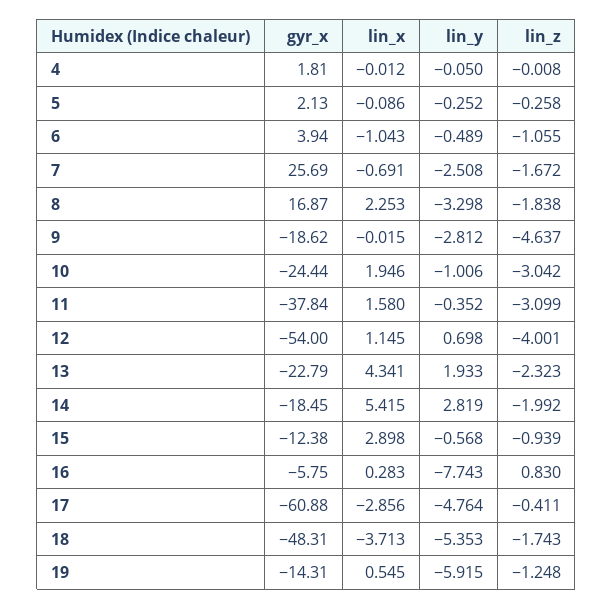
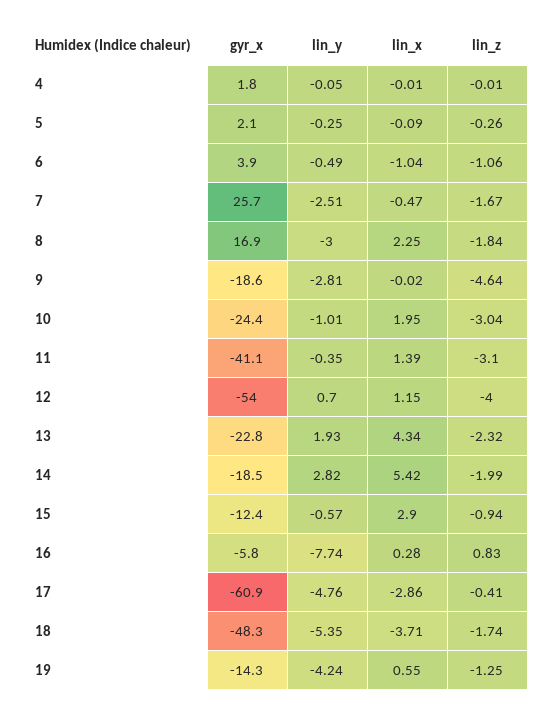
  {
    "gyr_x": {
      "4": 1.81,
      "5": 2.13,
      "6": 3.94,
      "7": 25.69,
      "8": 16.87,
      "9": -18.62,
      "10": -24.44,
-     "11": -37.84,
+     "11": -41.1,
      "12": -54,
      "13": -22.79,
      "14": -18.45,
      "15": -12.38,
      "16": -5.75,
      "17": -60.88,
      "18": -48.31,
      "19": -14.31
    },
    "lin_x": {
      "4": -0.012,
      "5": -0.086,
      "6": -1.043,
-     "7": -0.691,
+     "7": -0.47,
      "8": 2.253,
      "9": -0.015,
      "10": 1.946,
-     "11": 1.58,
+     "11": 1.39,
      "12": 1.145,
      "13": 4.341,
      "14": 5.415,
      "15": 2.898,
      "16": 0.283,
      "17": -2.856,
      "18": -3.713,
      "19": 0.545
    },
    "lin_y": {
      "4": -0.05,
      "5": -0.252,
      "6": -0.489,
      "7": -2.508,
-     "8": -3.298,
+     "8": -3,
      "9": -2.812,
      "10": -1.006,
      "11": -0.352,
      "12": 0.698,
      "13": 1.933,
      "14": 2.819,
      "15": -0.568,
      "16": -7.743,
      "17": -4.764,
      "18": -5.353,
-     "19": -5.915
+     "19": -4.24
    },
    "lin_z": {
      "4": -0.008,
      "5": -0.258,
      "6": -1.055,
      "7": -1.672,
      "8": -1.838,
      "9": -4.637,
      "10": -3.042,
      "11": -3.099,
      "12": -4.001,
      "13": -2.323,
      "14": -1.992,
      "15": -0.939,
      "16": 0.83,
      "17": -0.411,
      "18": -1.743,
      "19": -1.248
    }
  }

